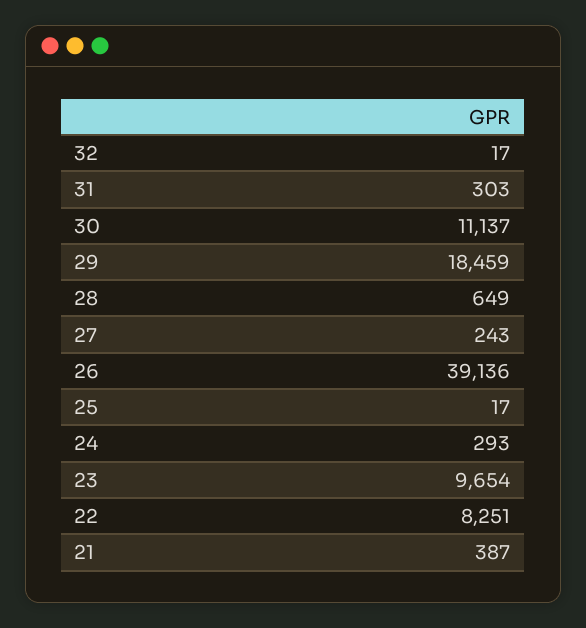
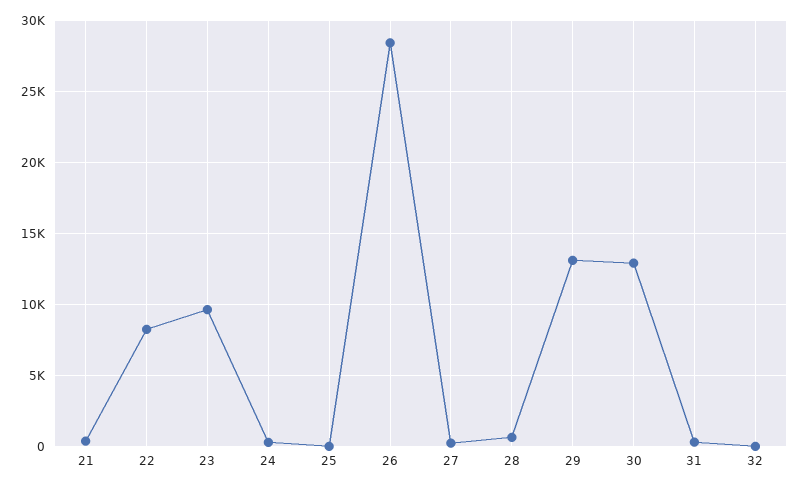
  {
    "32": 17,
    "31": 303,
-   "30": 11137,
+   "30": 13000,
-   "29": 18459,
+   "29": 13000,
    "28": 649,
    "27": 243,
-   "26": 39136,
+   "26": 28500,
    "25": 17,
    "24": 293,
    "23": 9654,
    "22": 8251,
    "21": 387
  }

